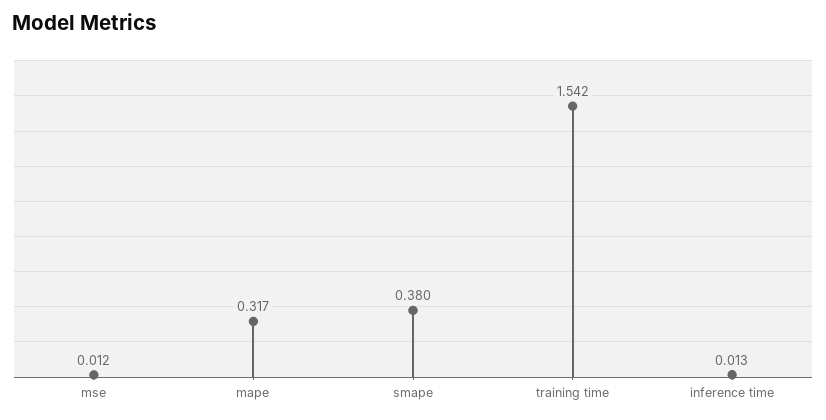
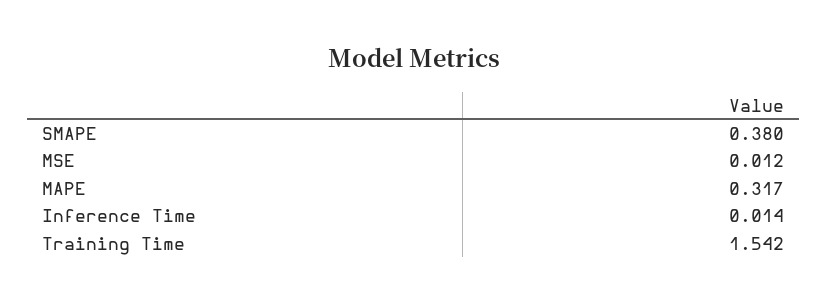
  {
    "mse": 0.012,
    "mape": 0.317,
    "smape": 0.38,
    "training time": 1.542,
-   "inference time": 0.013
+   "inference time": 0.014
  }

